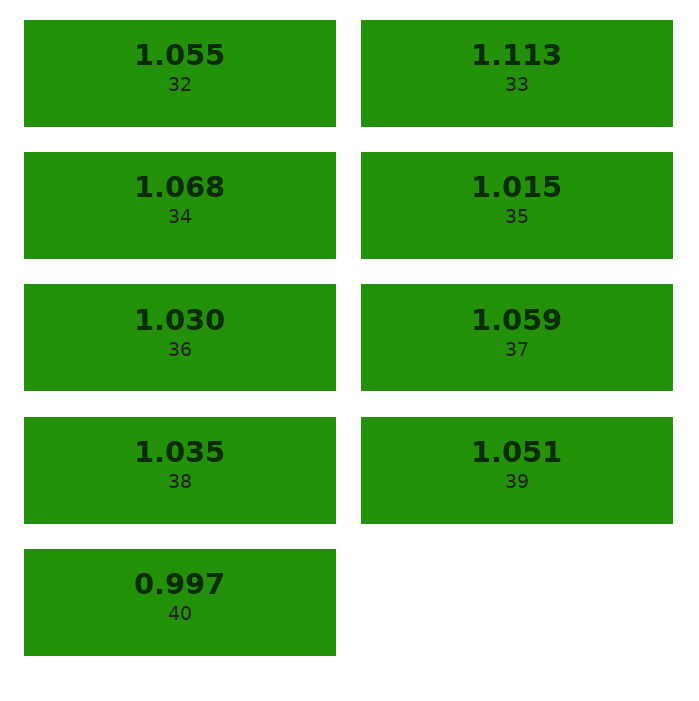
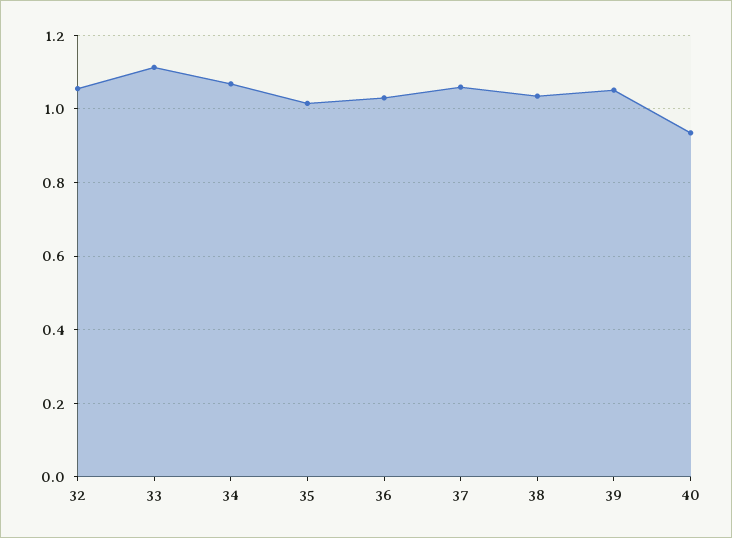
  {
    "32": 1.055,
    "33": 1.113,
    "34": 1.068,
    "35": 1.015,
    "36": 1.03,
    "37": 1.059,
    "38": 1.035,
    "39": 1.051,
-   "40": 0.997
+   "40": 0.94
  }

